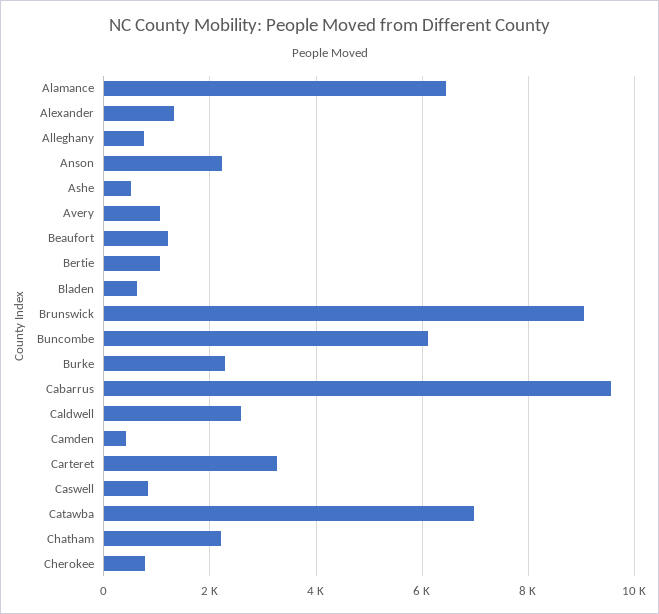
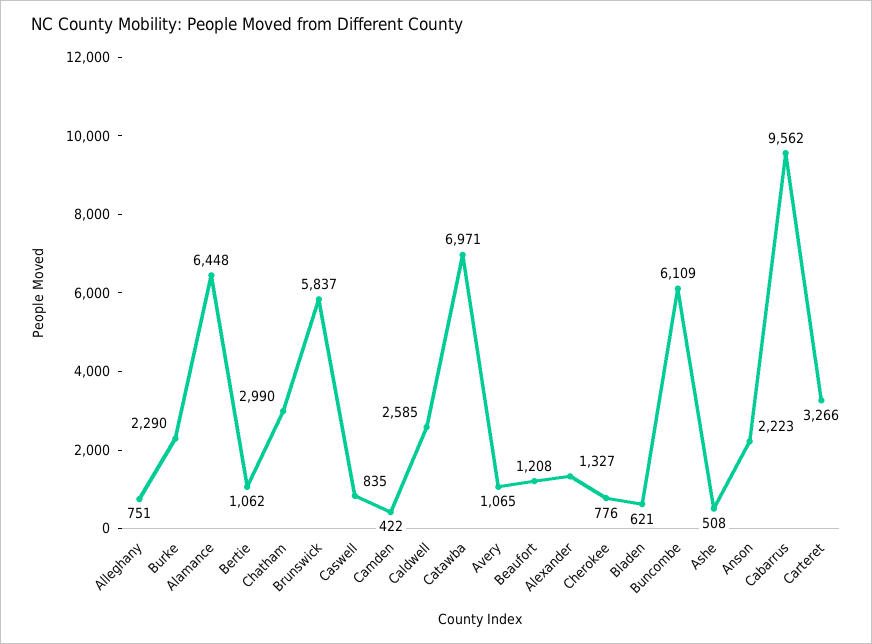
  {
    "Alamance": 6448,
    "Alexander": 1327,
    "Alleghany": 751,
    "Anson": 2223,
    "Ashe": 508,
    "Avery": 1065,
    "Beaufort": 1208,
    "Bertie": 1062,
    "Bladen": 621,
-   "Brunswick": 9000,
+   "Brunswick": 5837,
    "Buncombe": 6109,
    "Burke": 2290,
    "Cabarrus": 9562,
    "Caldwell": 2585,
    "Camden": 422,
    "Carteret": 3266,
    "Caswell": 835,
    "Catawba": 6971,
-   "Chatham": 2200,
+   "Chatham": 2990,
    "Cherokee": 776
  }

